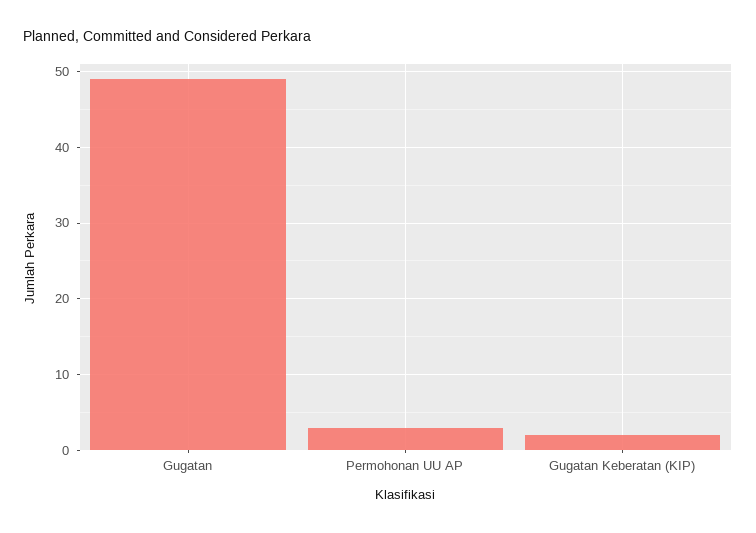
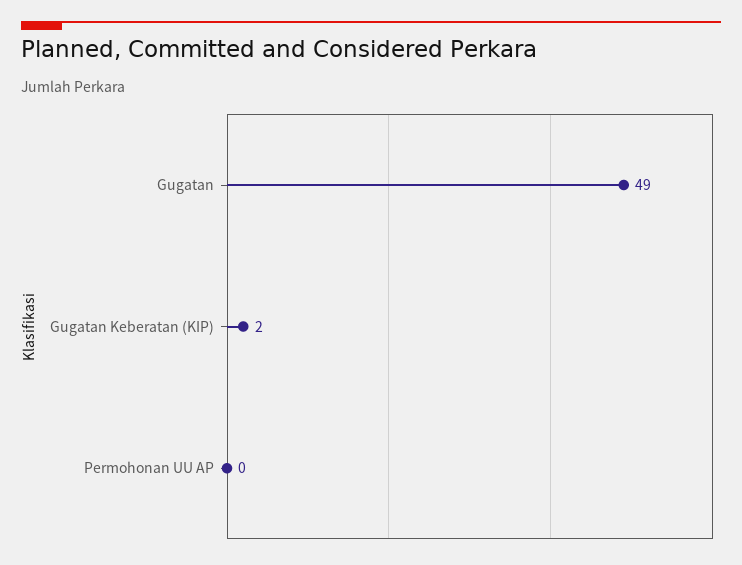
  {
    "Gugatan": 49,
-   "Permohonan UU AP": 3,
+   "Permohonan UU AP": 0,
    "Gugatan Keberatan (KIP)": 2
  }

